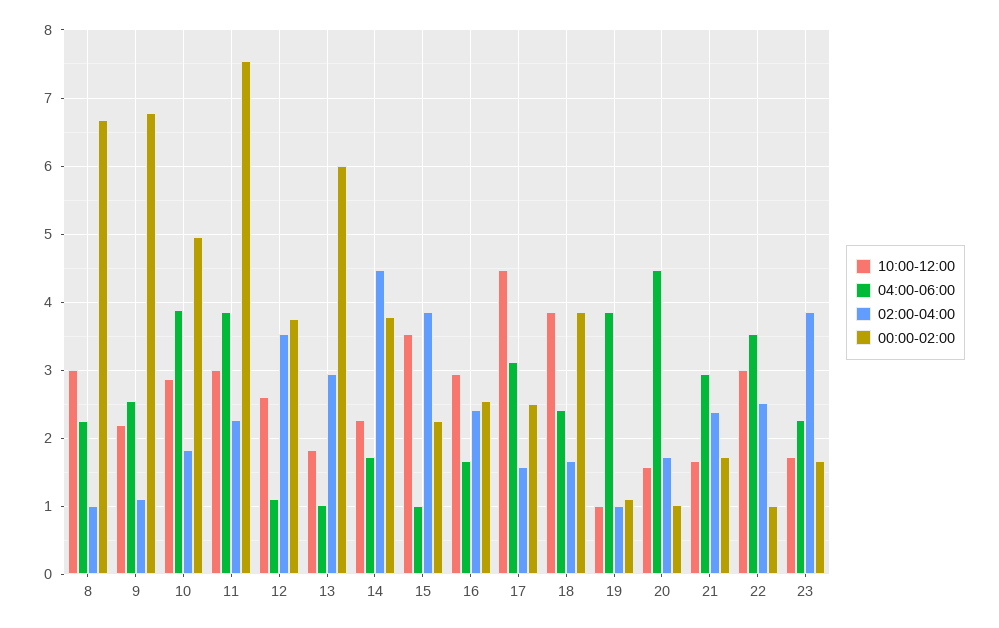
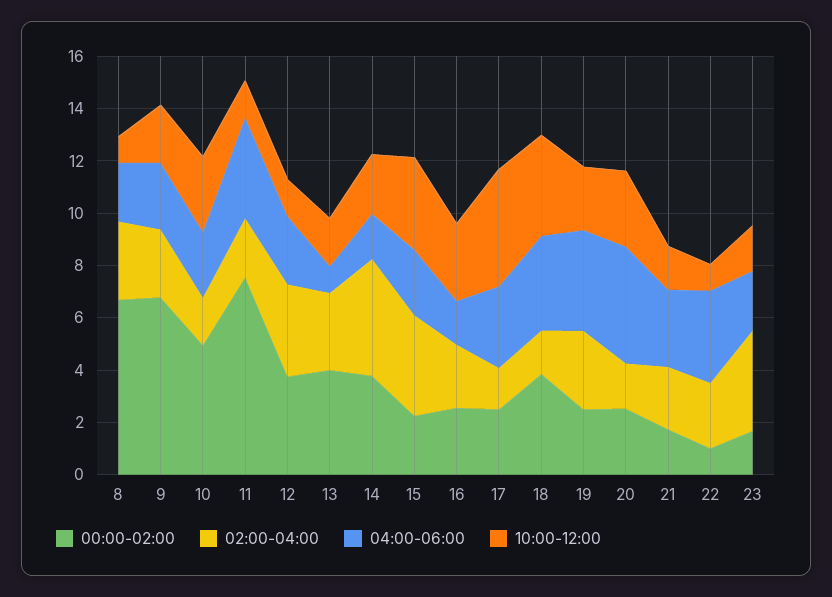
  {
    "10:00-12:00": {
-     "8": 3,
+     "8": 1,
      "9": 2.2,
      "10": 2.9,
-     "11": 3,
+     "11": 1.5,
-     "12": 2.6,
+     "12": 1.5,
      "13": 1.8,
      "14": 2.3,
      "15": 3.5,
      "16": 3,
      "17": 4.5,
      "18": 3.9,
-     "19": 1,
+     "19": 2.5,
-     "20": 1.6,
+     "20": 3,
      "21": 1.7,
-     "22": 3,
+     "22": 1,
      "23": 1.7
    },
    "04:00-06:00": {
      "8": 2.3,
      "9": 2.6,
-     "10": 3.9,
+     "10": 2.5,
      "11": 3.9,
-     "12": 1.1,
+     "12": 2.5,
      "13": 1,
      "14": 1.7,
-     "15": 1,
+     "15": 2.5,
      "16": 1.7,
      "17": 3.1,
-     "18": 2.4,
+     "18": 3.5,
      "19": 3.9,
      "20": 4.5,
      "21": 3,
      "22": 3.5,
      "23": 2.3
    },
    "02:00-04:00": {
-     "8": 1,
+     "8": 3,
-     "9": 1.1,
+     "9": 2.5,
      "10": 1.8,
      "11": 2.3,
      "12": 3.5,
      "13": 3,
      "14": 4.5,
      "15": 3.9,
      "16": 2.4,
      "17": 1.6,
      "18": 1.7,
-     "19": 1,
+     "19": 3,
      "20": 1.7,
      "21": 2.4,
      "22": 2.5,
      "23": 3.9
    },
    "00:00-02:00": {
      "8": 6.7,
      "9": 6.8,
      "10": 5,
      "11": 7.6,
      "12": 3.8,
-     "13": 6,
+     "13": 4,
      "14": 3.8,
      "15": 2.3,
      "16": 2.6,
      "17": 2.5,
      "18": 3.9,
-     "19": 1.1,
+     "19": 2.5,
-     "20": 1,
+     "20": 2.5,
      "21": 1.7,
      "22": 1,
      "23": 1.7
    }
  }

